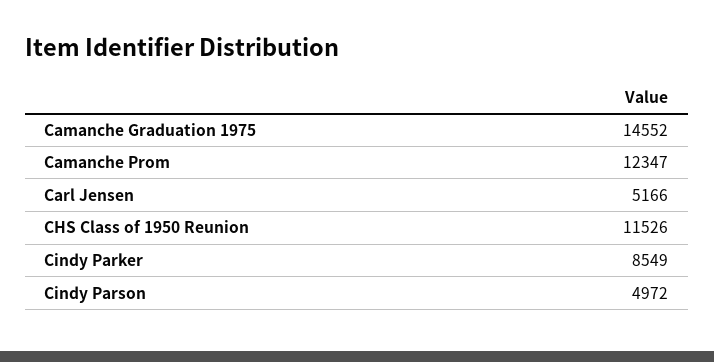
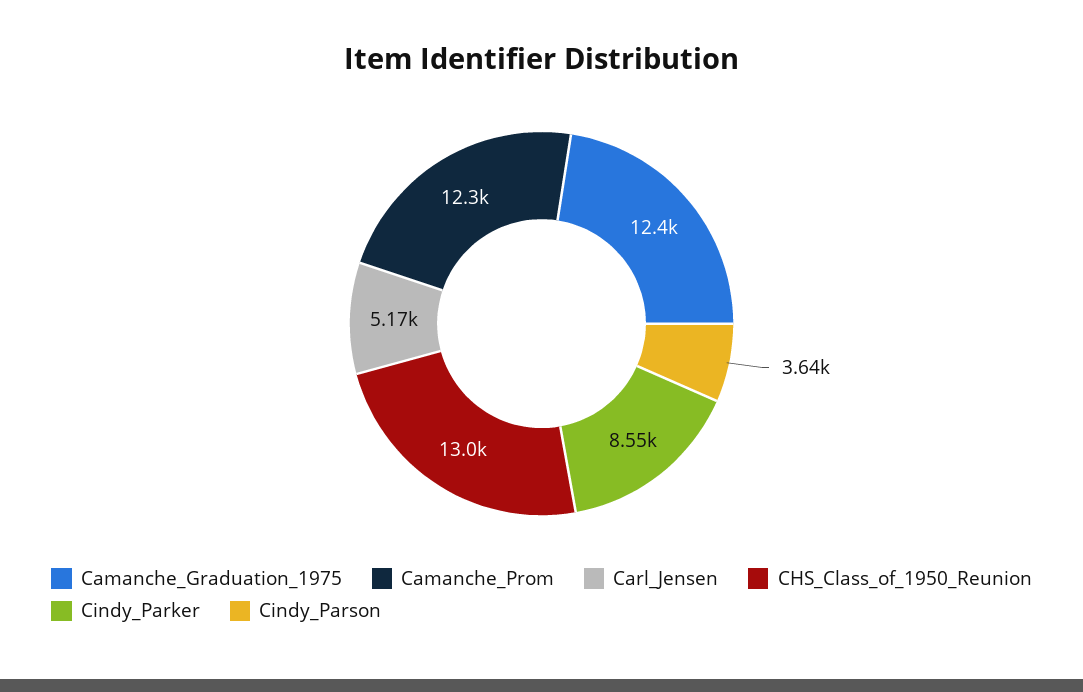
  {
-   "Camanche Graduation 1975": 14552,
+   "Camanche Graduation 1975": 12400,
    "Camanche Prom": 12347,
    "Carl Jensen": 5166,
-   "CHS Class of 1950 Reunion": 11526,
+   "CHS Class of 1950 Reunion": 13000,
    "Cindy Parker": 8549,
-   "Cindy Parson": 4972
+   "Cindy Parson": 3640
  }

